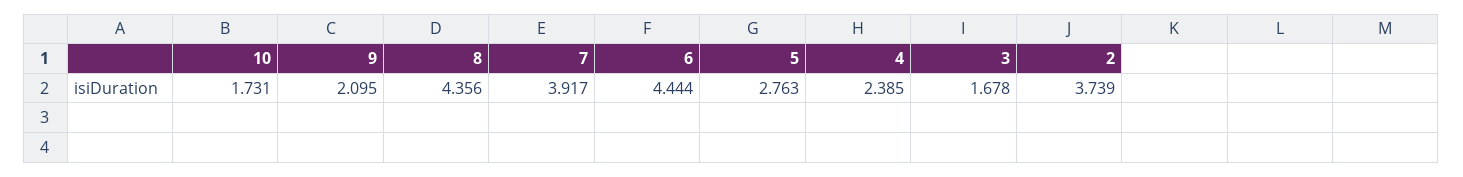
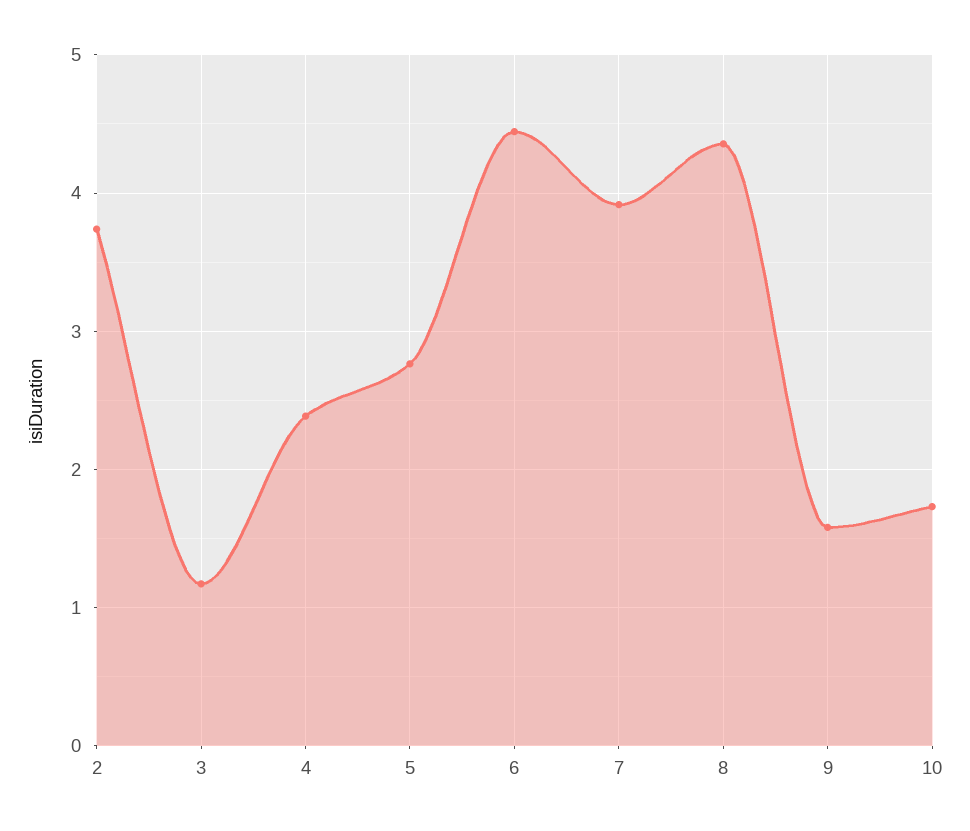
  {
    "10": 1.731,
-   "9": 2.095,
+   "9": 1.6,
    "8": 4.356,
    "7": 3.917,
    "6": 4.444,
    "5": 2.763,
    "4": 2.385,
-   "3": 1.678,
+   "3": 1.2,
    "2": 3.739
  }

